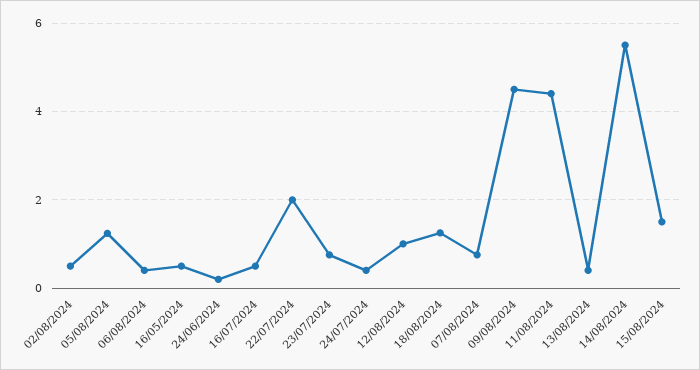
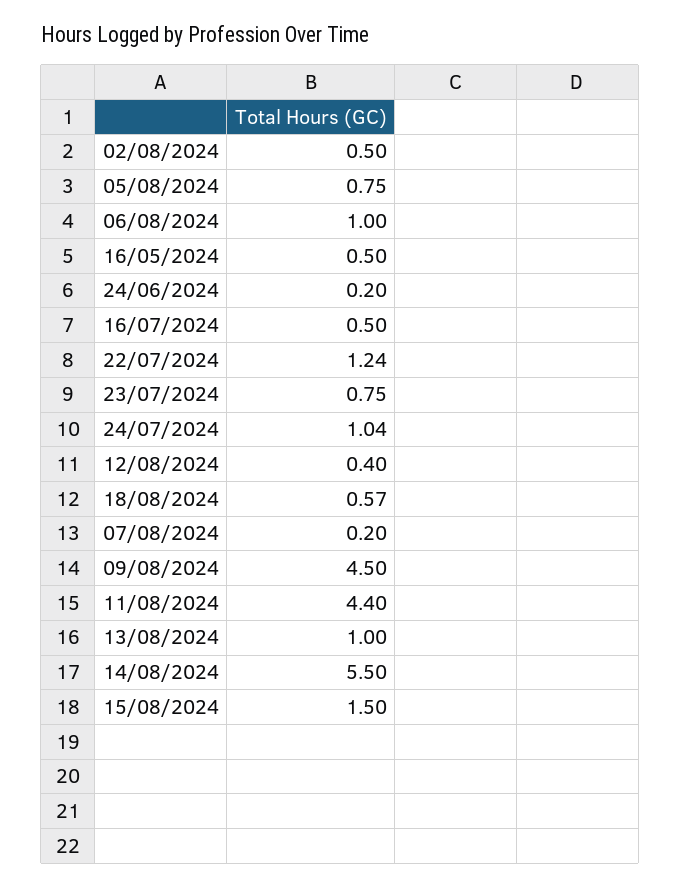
  {
    "02/08/2024": 0.5,
-   "05/08/2024": 1.2,
+   "05/08/2024": 0.75,
-   "06/08/2024": 0.4,
+   "06/08/2024": 1,
    "16/05/2024": 0.5,
    "24/06/2024": 0.2,
    "16/07/2024": 0.5,
-   "22/07/2024": 2,
+   "22/07/2024": 1.24,
    "23/07/2024": 0.75,
-   "24/07/2024": 0.4,
+   "24/07/2024": 1.04,
-   "12/08/2024": 1,
+   "12/08/2024": 0.4,
-   "18/08/2024": 1.2,
+   "18/08/2024": 0.57,
-   "07/08/2024": 0.8,
+   "07/08/2024": 0.2,
    "09/08/2024": 4.5,
    "11/08/2024": 4.4,
-   "13/08/2024": 0.4,
+   "13/08/2024": 1,
    "14/08/2024": 5.5,
    "15/08/2024": 1.5
  }

